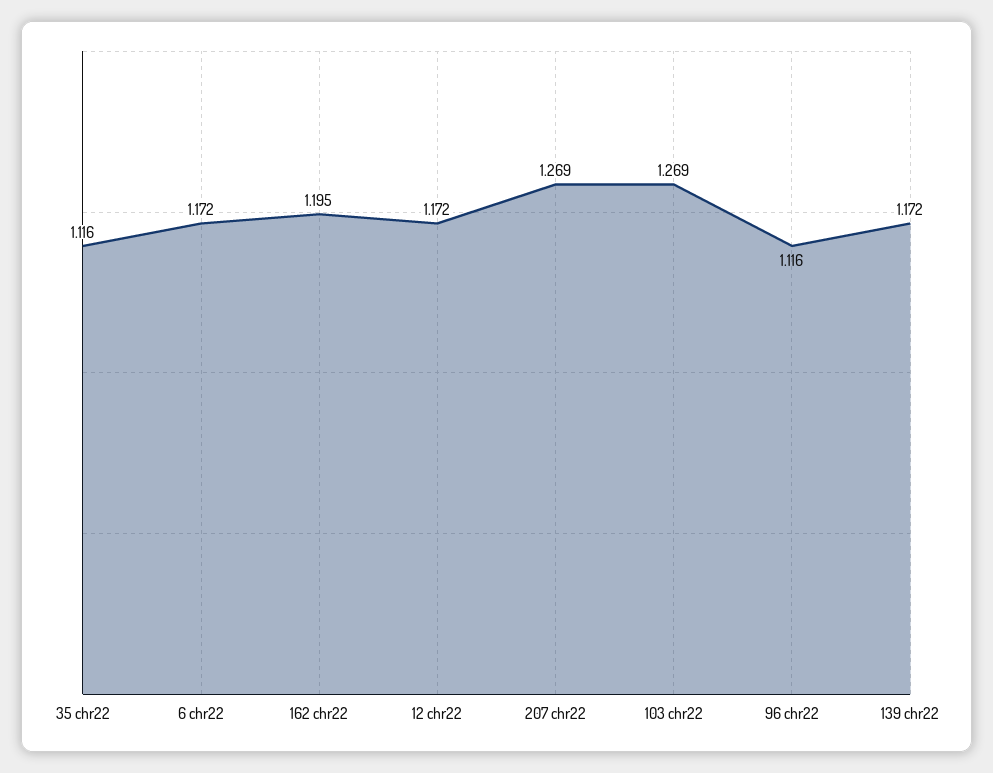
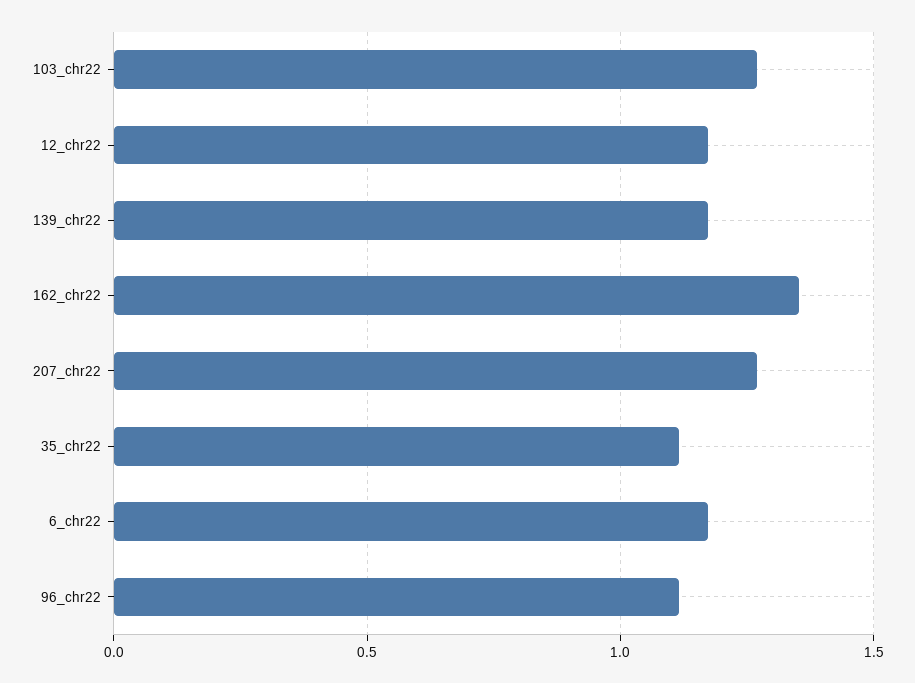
  {
    "35 chr22": 1.116,
    "6 chr22": 1.172,
-   "162 chr22": 1.195,
+   "162 chr22": 1.35,
    "12 chr22": 1.172,
    "207 chr22": 1.269,
    "103 chr22": 1.269,
    "96 chr22": 1.116,
    "139 chr22": 1.172
  }

